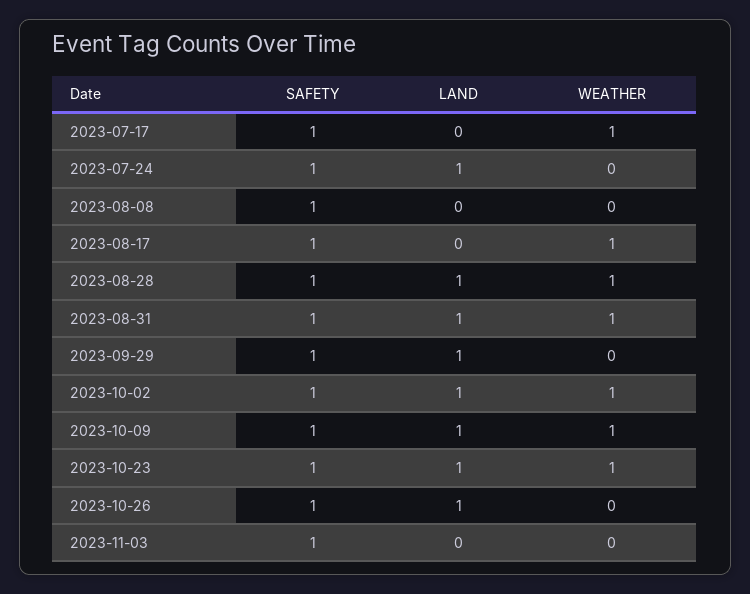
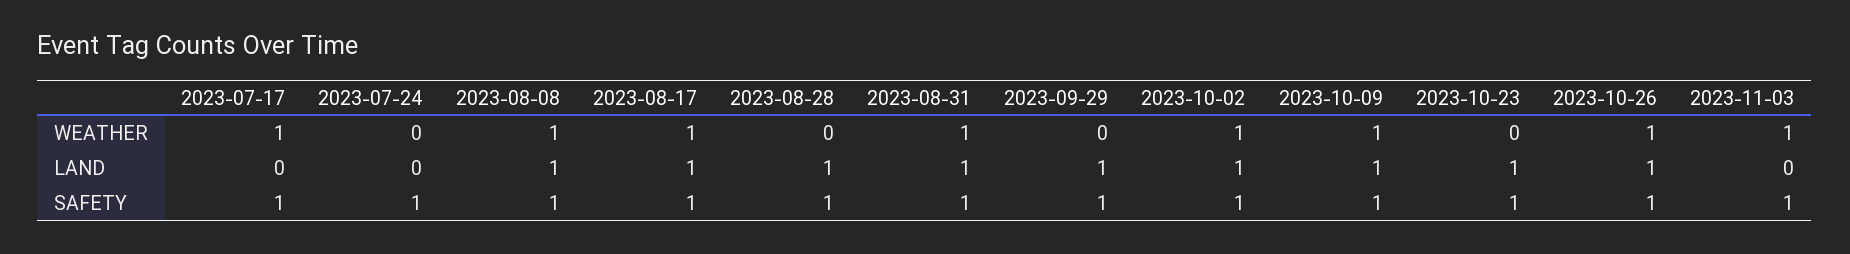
  {
    "SAFETY": {
      "2023-07-17": 1,
      "2023-07-24": 1,
      "2023-08-08": 1,
      "2023-08-17": 1,
      "2023-08-28": 1,
      "2023-08-31": 1,
      "2023-09-29": 1,
      "2023-10-02": 1,
      "2023-10-09": 1,
      "2023-10-23": 1,
      "2023-10-26": 1,
      "2023-11-03": 1
    },
    "LAND": {
      "2023-07-17": 0,
-     "2023-07-24": 1,
+     "2023-07-24": 0,
-     "2023-08-08": 0,
+     "2023-08-08": 1,
-     "2023-08-17": 0,
+     "2023-08-17": 1,
      "2023-08-28": 1,
      "2023-08-31": 1,
      "2023-09-29": 1,
      "2023-10-02": 1,
      "2023-10-09": 1,
      "2023-10-23": 1,
      "2023-10-26": 1,
      "2023-11-03": 0
    },
    "WEATHER": {
      "2023-07-17": 1,
      "2023-07-24": 0,
-     "2023-08-08": 0,
+     "2023-08-08": 1,
      "2023-08-17": 1,
-     "2023-08-28": 1,
+     "2023-08-28": 0,
      "2023-08-31": 1,
      "2023-09-29": 0,
      "2023-10-02": 1,
      "2023-10-09": 1,
-     "2023-10-23": 1,
+     "2023-10-23": 0,
-     "2023-10-26": 0,
+     "2023-10-26": 1,
-     "2023-11-03": 0
+     "2023-11-03": 1
    }
  }

